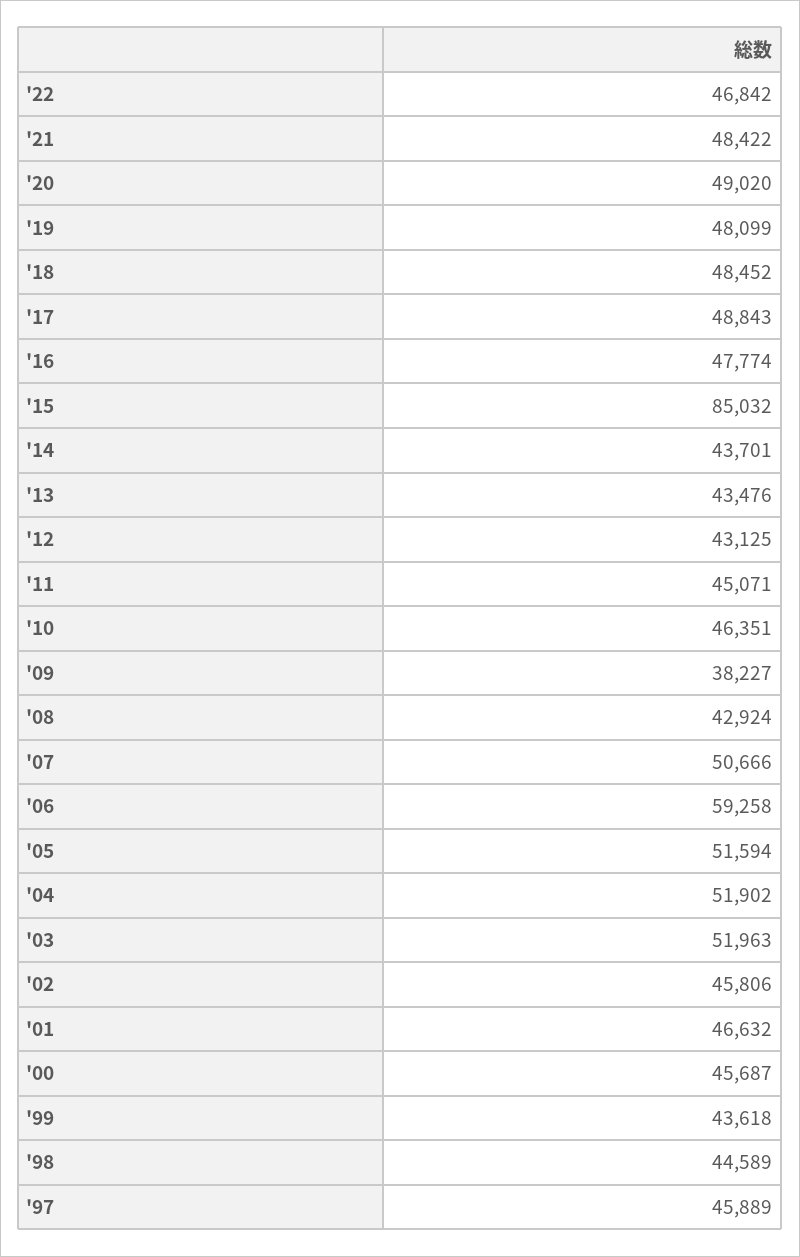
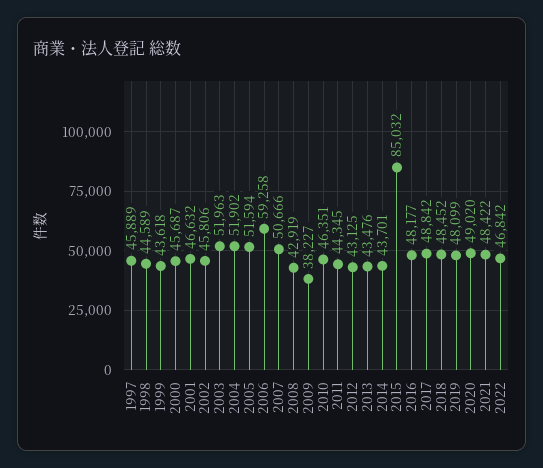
  {
    "'22": 46842,
    "'21": 48422,
    "'20": 49020,
    "'19": 48099,
    "'18": 48452,
-   "'17": 48843,
+   "'17": 48842,
-   "'16": 47774,
+   "'16": 48177,
    "'15": 85032,
    "'14": 43701,
    "'13": 43476,
    "'12": 43125,
-   "'11": 45071,
+   "'11": 44345,
    "'10": 46351,
    "'09": 38227,
-   "'08": 42924,
+   "'08": 42919,
    "'07": 50666,
    "'06": 59258,
    "'05": 51594,
    "'04": 51902,
    "'03": 51963,
    "'02": 45806,
    "'01": 46632,
    "'00": 45687,
    "'99": 43618,
    "'98": 44589,
    "'97": 45889
  }

